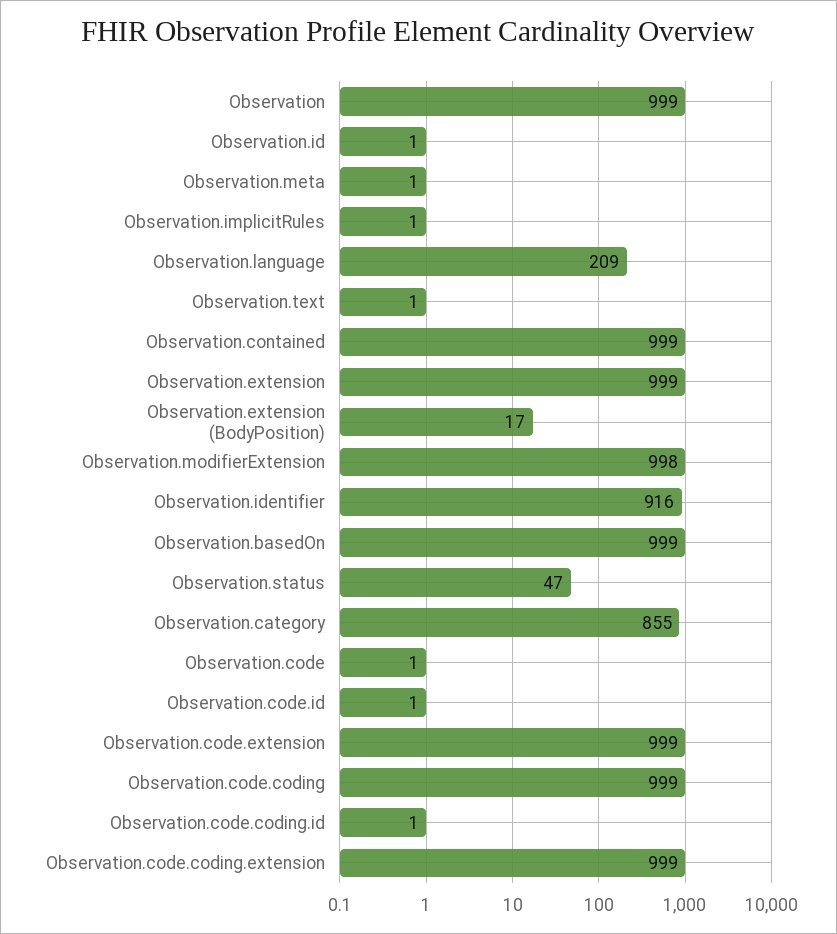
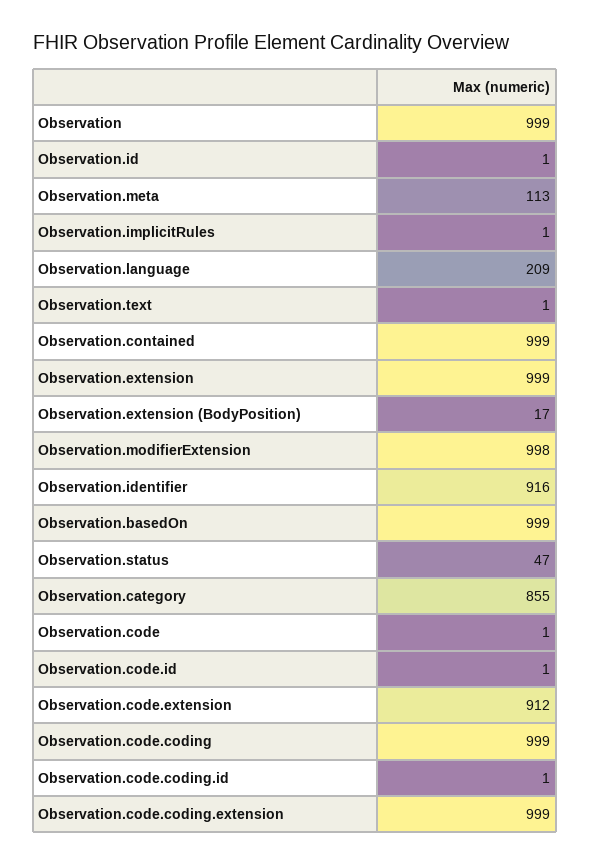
  {
    "Observation": 999,
    "Observation.id": 1,
-   "Observation.meta": 1,
+   "Observation.meta": 113,
    "Observation.implicitRules": 1,
    "Observation.language": 209,
    "Observation.text": 1,
    "Observation.contained": 999,
    "Observation.extension": 999,
    "Observation.extension (BodyPosition)": 17,
    "Observation.modifierExtension": 998,
    "Observation.identifier": 916,
    "Observation.basedOn": 999,
    "Observation.status": 47,
    "Observation.category": 855,
    "Observation.code": 1,
    "Observation.code.id": 1,
-   "Observation.code.extension": 999,
+   "Observation.code.extension": 912,
    "Observation.code.coding": 999,
    "Observation.code.coding.id": 1,
    "Observation.code.coding.extension": 999
  }

